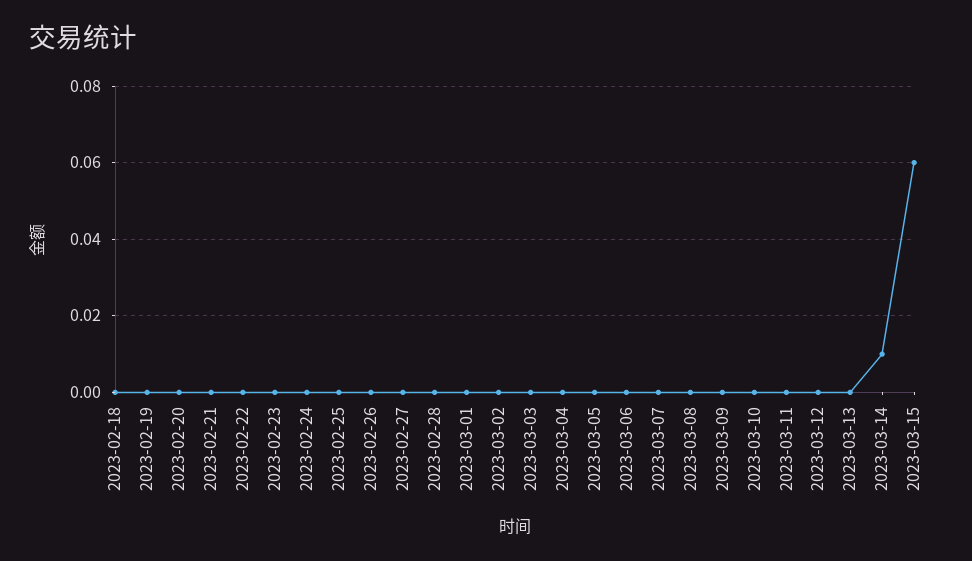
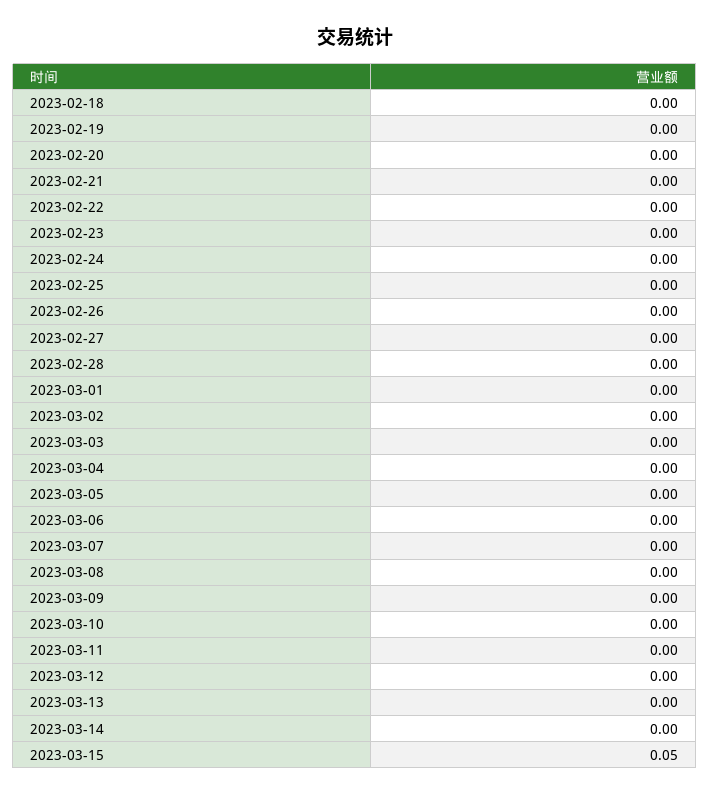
  {
    "2023-02-18": 0,
    "2023-02-19": 0,
    "2023-02-20": 0,
    "2023-02-21": 0,
    "2023-02-22": 0,
    "2023-02-23": 0,
    "2023-02-24": 0,
    "2023-02-25": 0,
    "2023-02-26": 0,
    "2023-02-27": 0,
    "2023-02-28": 0,
    "2023-03-01": 0,
    "2023-03-02": 0,
    "2023-03-03": 0,
    "2023-03-04": 0,
    "2023-03-05": 0,
    "2023-03-06": 0,
    "2023-03-07": 0,
    "2023-03-08": 0,
    "2023-03-09": 0,
    "2023-03-10": 0,
    "2023-03-11": 0,
    "2023-03-12": 0,
    "2023-03-13": 0,
-   "2023-03-14": 0.01,
+   "2023-03-14": 0,
-   "2023-03-15": 0.06
+   "2023-03-15": 0.05
  }

